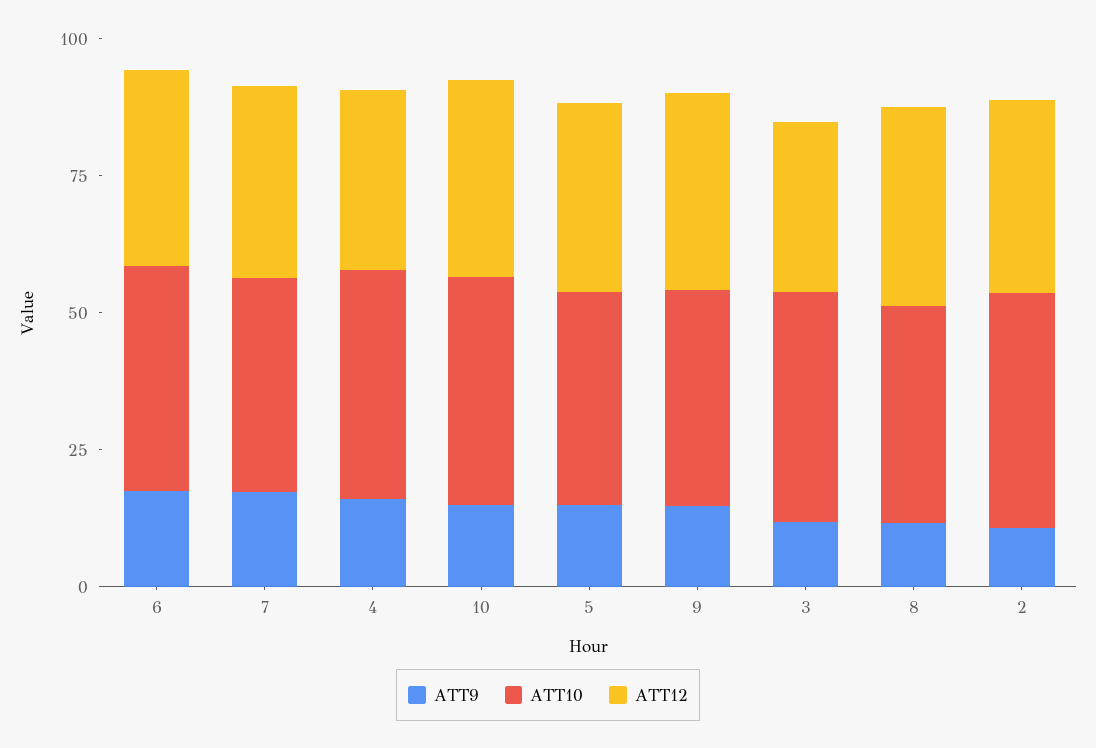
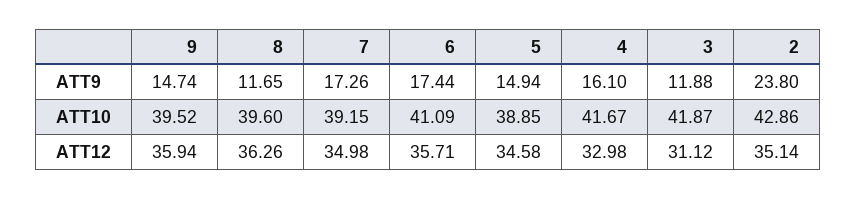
  {
    "ATT9": {
      "6": 17.44,
      "7": 17.26,
      "4": 16.1,
-     "10": 15,
      "5": 14.94,
      "9": 14.74,
      "3": 11.88,
      "8": 11.65,
-     "2": 10
+     "2": 23.8
    },
    "ATT10": {
      "6": 41.09,
      "7": 39.15,
      "4": 41.67,
-     "10": 40,
      "5": 38.85,
      "9": 39.52,
      "3": 41.87,
      "8": 39.6,
      "2": 42.86
    },
    "ATT12": {
      "6": 35.71,
      "7": 34.98,
      "4": 32.98,
-     "10": 35,
      "5": 34.58,
      "9": 35.94,
      "3": 31.12,
      "8": 36.26,
      "2": 35.14
    }
  }

